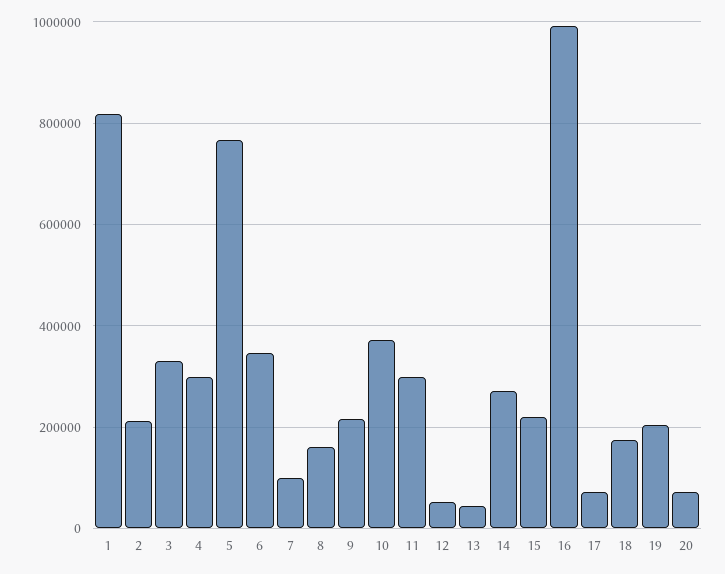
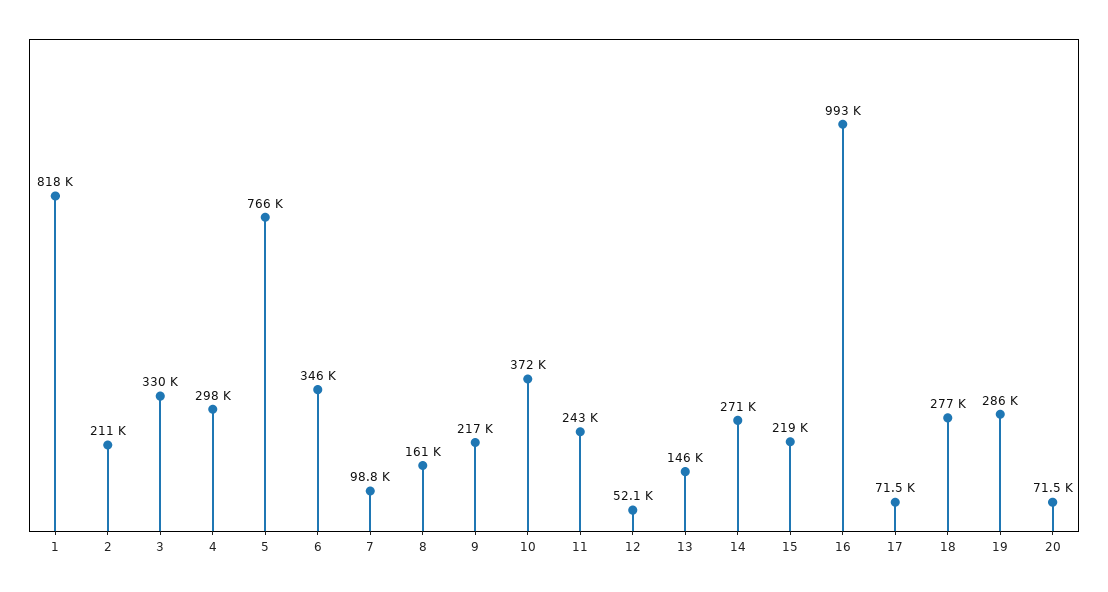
  {
    "1": 818000,
    "2": 211000,
    "3": 330000,
    "4": 298000,
    "5": 766000,
    "6": 346000,
    "7": 98800,
    "8": 161000,
    "9": 217000,
    "10": 372000,
-   "11": 300000,
+   "11": 243000,
    "12": 52100,
-   "13": 40000,
+   "13": 146000,
    "14": 271000,
    "15": 219000,
    "16": 993000,
    "17": 71500,
-   "18": 180000,
+   "18": 277000,
-   "19": 200000,
+   "19": 286000,
    "20": 71500
  }

